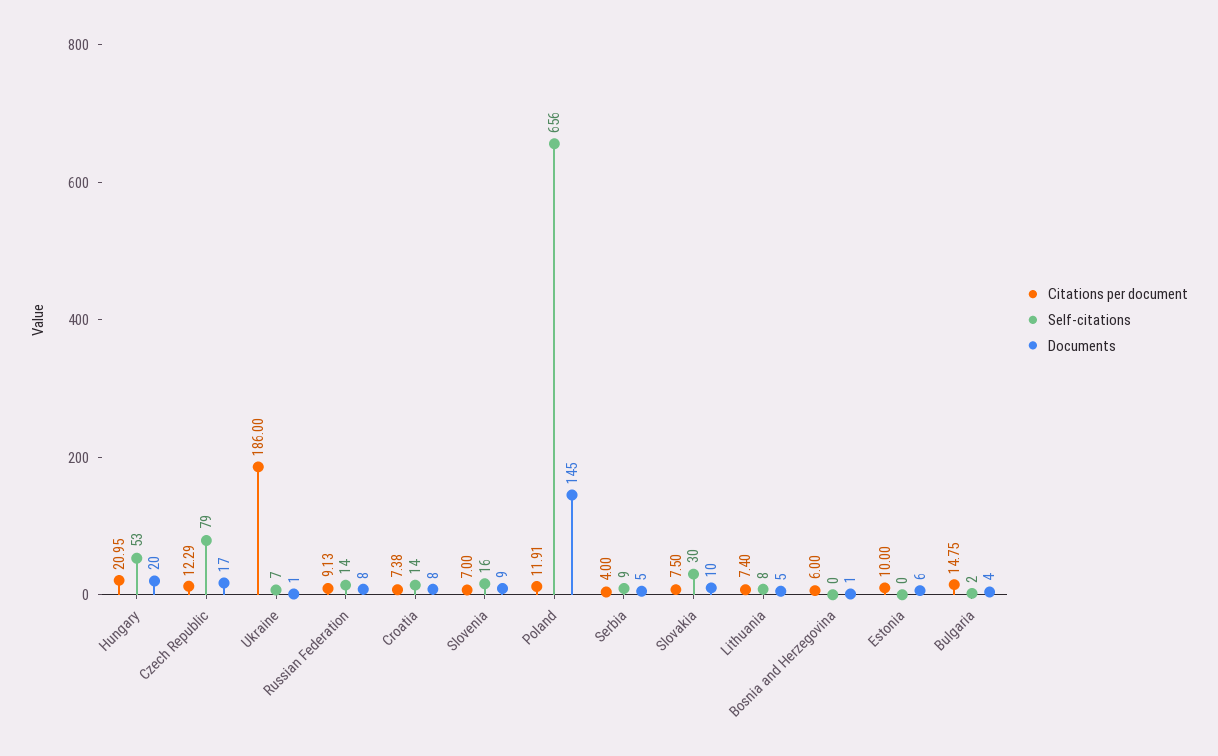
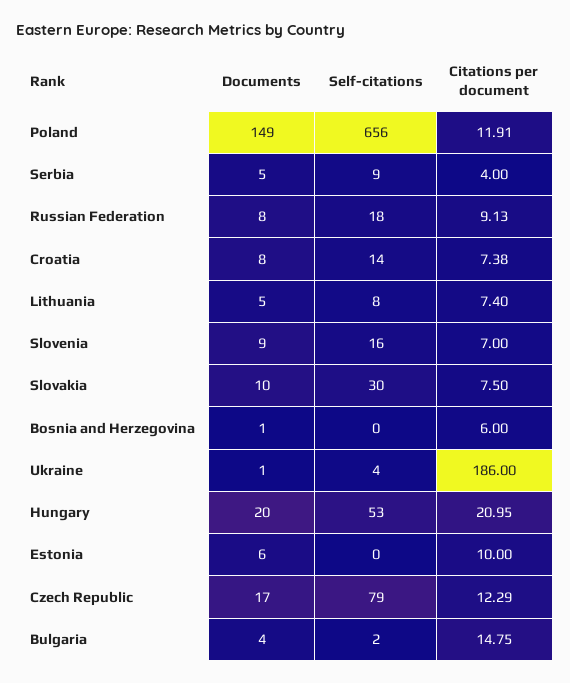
  {
    "Citations per document": {
      "Hungary": 20.95,
      "Czech Republic": 12.29,
      "Ukraine": 186,
      "Russian Federation": 9.13,
      "Croatia": 7.38,
      "Slovenia": 7,
      "Poland": 11.91,
      "Serbia": 4,
      "Slovakia": 7.5,
      "Lithuania": 7.4,
      "Bosnia and Herzegovina": 6,
      "Estonia": 10,
      "Bulgaria": 14.75
    },
    "Self-citations": {
      "Hungary": 53,
      "Czech Republic": 79,
-     "Ukraine": 7,
+     "Ukraine": 4,
-     "Russian Federation": 14,
+     "Russian Federation": 18,
      "Croatia": 14,
      "Slovenia": 16,
      "Poland": 656,
      "Serbia": 9,
      "Slovakia": 30,
      "Lithuania": 8,
      "Bosnia and Herzegovina": 0,
      "Estonia": 0,
      "Bulgaria": 2
    },
    "Documents": {
      "Hungary": 20,
      "Czech Republic": 17,
      "Ukraine": 1,
      "Russian Federation": 8,
      "Croatia": 8,
      "Slovenia": 9,
-     "Poland": 145,
+     "Poland": 149,
      "Serbia": 5,
      "Slovakia": 10,
      "Lithuania": 5,
      "Bosnia and Herzegovina": 1,
      "Estonia": 6,
      "Bulgaria": 4
    }
  }

